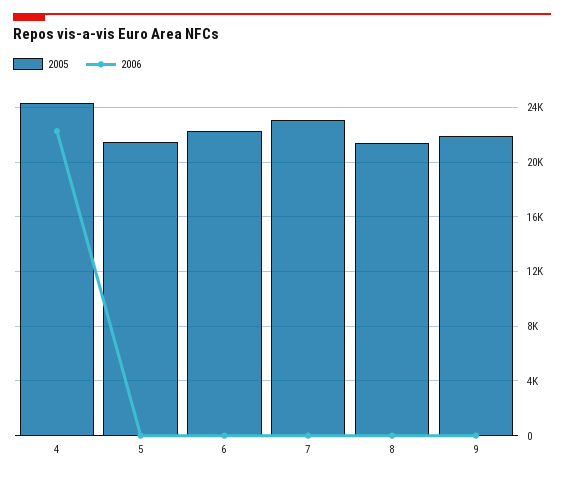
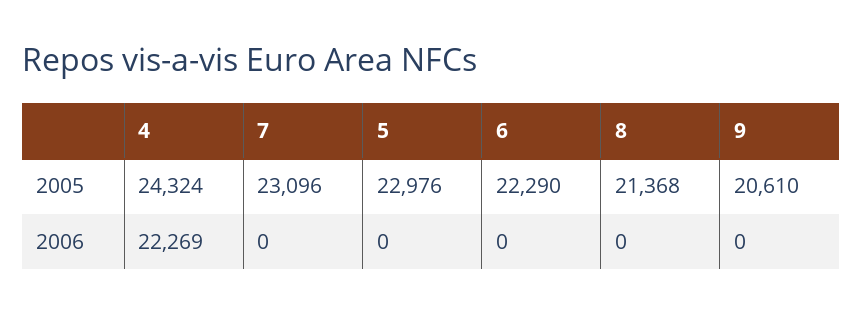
  {
    "2005": {
      "4": 24324,
-     "5": 21500,
+     "5": 22976,
      "6": 22290,
      "7": 23096,
      "8": 21368,
-     "9": 22000
+     "9": 20610
    },
    "2006": {
      "4": 22269,
      "5": 0,
      "6": 0,
      "7": 0,
      "8": 0,
      "9": 0
    }
  }

